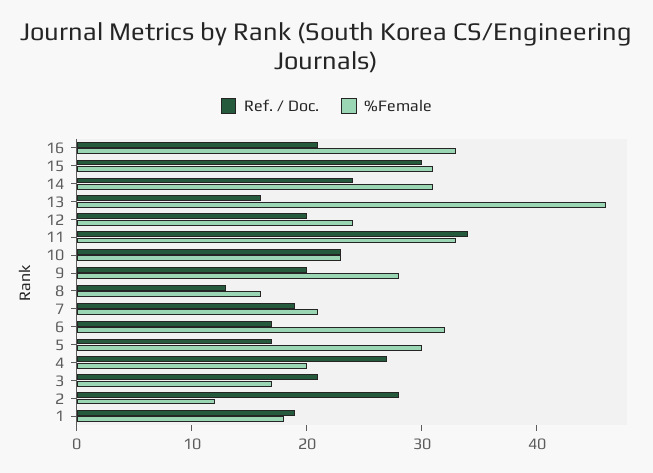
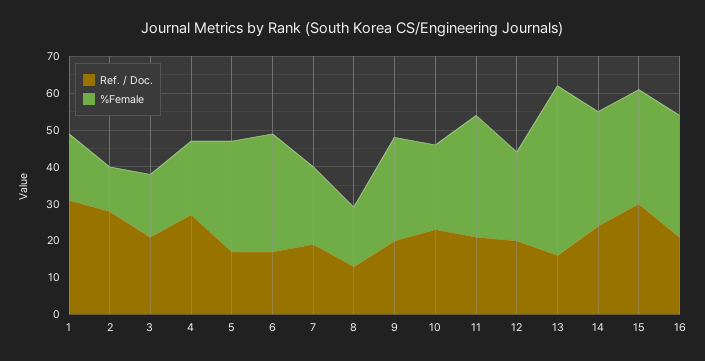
  {
    "Ref. / Doc.": {
      "16": 21,
      "15": 30,
      "14": 24,
      "13": 16,
      "12": 20,
-     "11": 34,
+     "11": 20,
      "10": 23,
      "9": 20,
      "8": 13,
      "7": 19,
      "6": 17,
      "5": 17,
      "4": 27,
      "3": 21,
      "2": 28,
-     "1": 19
+     "1": 30
    },
    "%Female": {
      "16": 33,
      "15": 31,
      "14": 31,
      "13": 46,
      "12": 24,
      "11": 33,
      "10": 23,
      "9": 28,
      "8": 16,
      "7": 21,
      "6": 32,
      "5": 30,
      "4": 20,
      "3": 17,
      "2": 12,
      "1": 18
    }
  }

